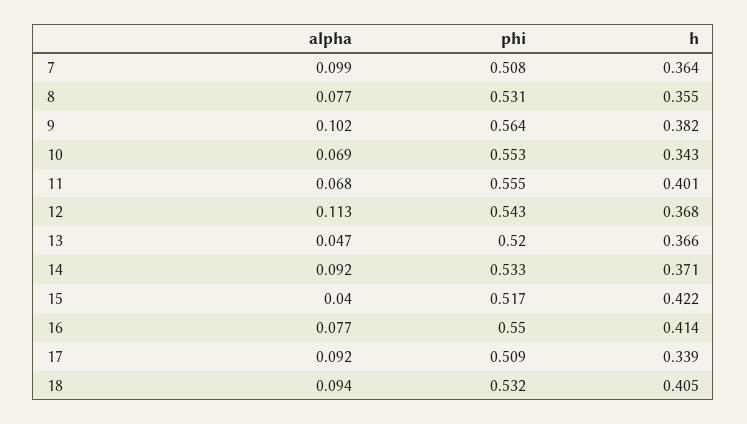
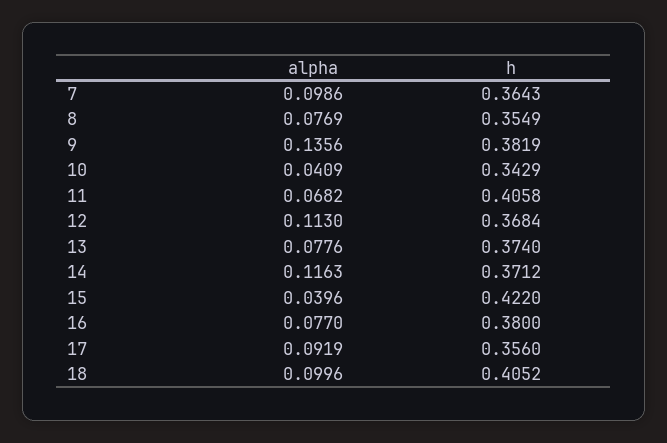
  {
    "alpha": {
      "7": 0.0986,
      "8": 0.0769,
-     "9": 0.102,
+     "9": 0.1356,
-     "10": 0.069,
+     "10": 0.0409,
      "11": 0.0682,
      "12": 0.113,
-     "13": 0.047,
+     "13": 0.0776,
-     "14": 0.092,
+     "14": 0.1163,
      "15": 0.0396,
      "16": 0.077,
      "17": 0.0919,
-     "18": 0.094
+     "18": 0.0996
    },
-   "phi": {
-     "7": 0.508,
-     "8": 0.531,
-     "9": 0.564,
-     "10": 0.553,
-     "11": 0.555,
-     "12": 0.543,
-     "13": 0.52,
-     "14": 0.533,
-     "15": 0.517,
-     "16": 0.55,
-     "17": 0.509,
-     "18": 0.532
-   },
    "h": {
      "7": 0.3643,
      "8": 0.3549,
      "9": 0.3819,
      "10": 0.3429,
-     "11": 0.401,
+     "11": 0.4058,
      "12": 0.3684,
-     "13": 0.366,
+     "13": 0.374,
      "14": 0.3712,
      "15": 0.422,
-     "16": 0.414,
+     "16": 0.38,
-     "17": 0.339,
+     "17": 0.356,
      "18": 0.4052
    }
  }

